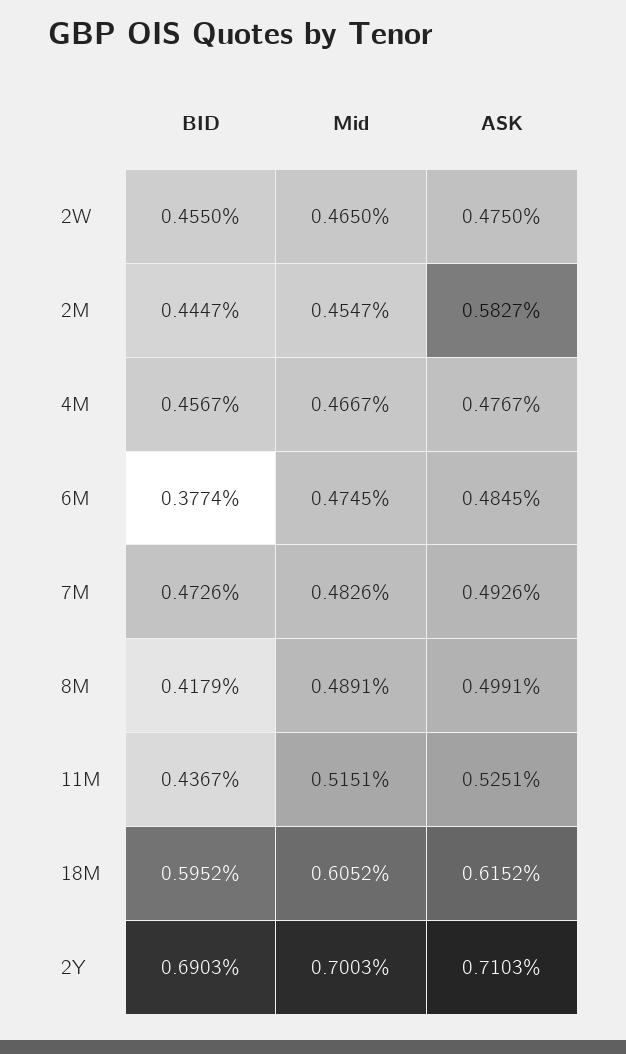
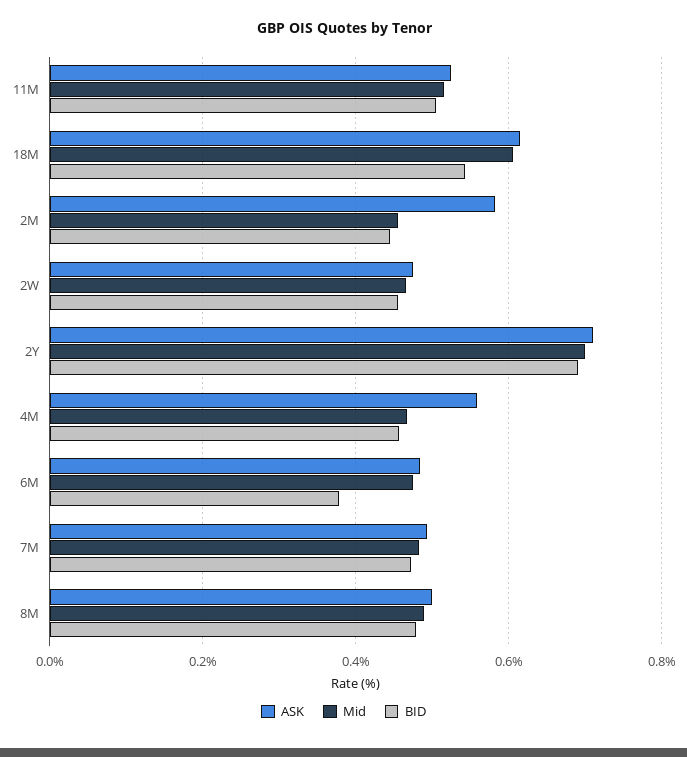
  {
    "BID": {
      "2W": 0.455,
      "2M": 0.4447,
      "4M": 0.4567,
      "6M": 0.3774,
      "7M": 0.4726,
-     "8M": 0.4179,
+     "8M": 0.48,
-     "11M": 0.4367,
+     "11M": 0.5,
-     "18M": 0.5952,
+     "18M": 0.54,
      "2Y": 0.6903
    },
    "Mid": {
      "2W": 0.465,
      "2M": 0.4547,
      "4M": 0.4667,
      "6M": 0.4745,
      "7M": 0.4826,
      "8M": 0.4891,
      "11M": 0.5151,
      "18M": 0.6052,
      "2Y": 0.7003
    },
    "ASK": {
      "2W": 0.475,
      "2M": 0.5827,
-     "4M": 0.4767,
+     "4M": 0.56,
      "6M": 0.4845,
      "7M": 0.4926,
      "8M": 0.4991,
      "11M": 0.5251,
      "18M": 0.6152,
      "2Y": 0.7103
    }
  }

